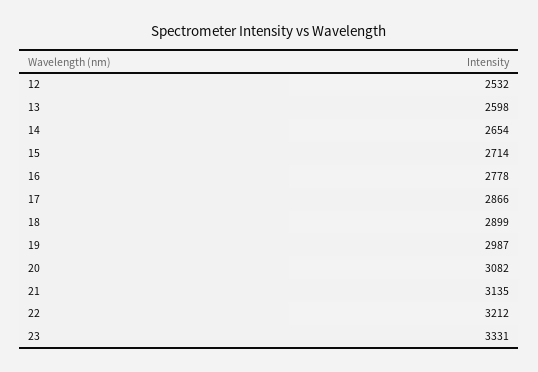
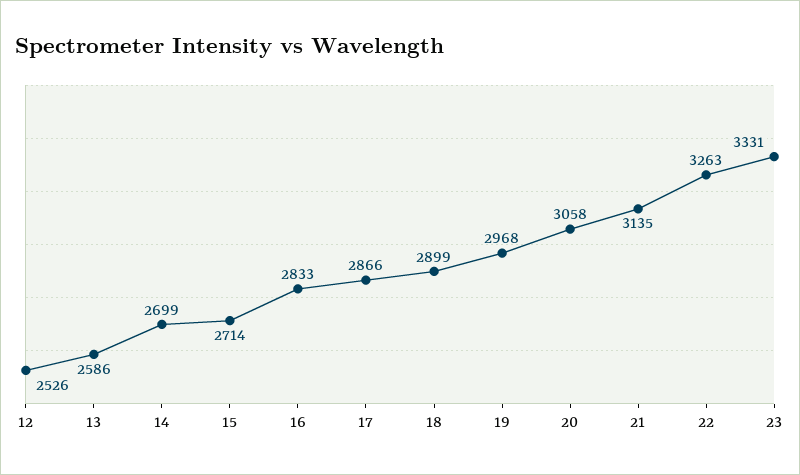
  {
-   "12": 2532,
+   "12": 2526,
-   "13": 2598,
+   "13": 2586,
-   "14": 2654,
+   "14": 2699,
    "15": 2714,
-   "16": 2778,
+   "16": 2833,
    "17": 2866,
    "18": 2899,
-   "19": 2987,
+   "19": 2968,
-   "20": 3082,
+   "20": 3058,
    "21": 3135,
-   "22": 3212,
+   "22": 3263,
    "23": 3331
  }

